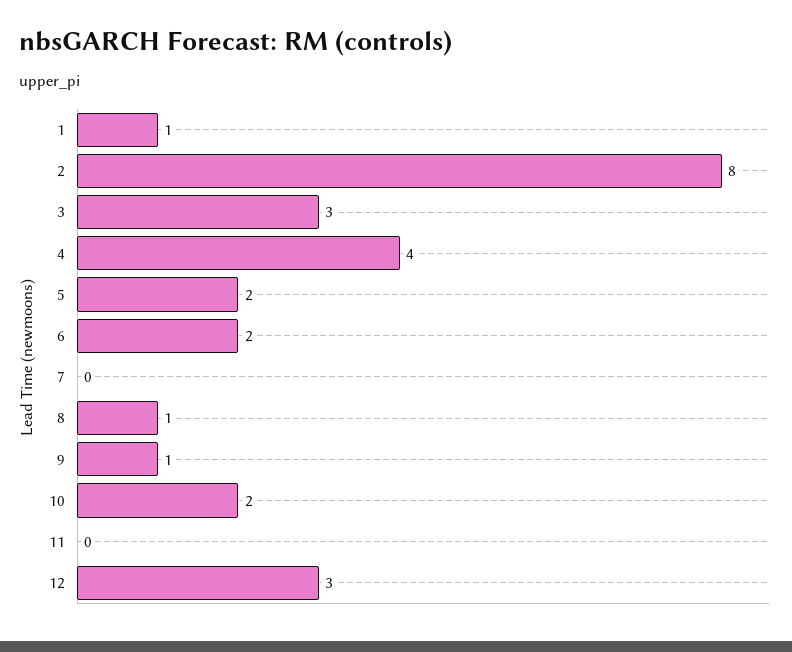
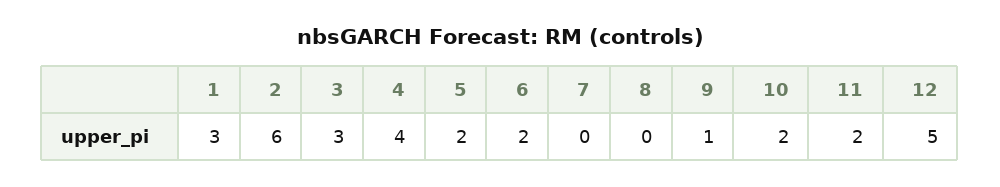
  {
-   "1": 1,
+   "1": 3,
-   "2": 8,
+   "2": 6,
    "3": 3,
    "4": 4,
    "5": 2,
    "6": 2,
    "7": 0,
-   "8": 1,
+   "8": 0,
    "9": 1,
    "10": 2,
-   "11": 0,
+   "11": 2,
-   "12": 3
+   "12": 5
  }

